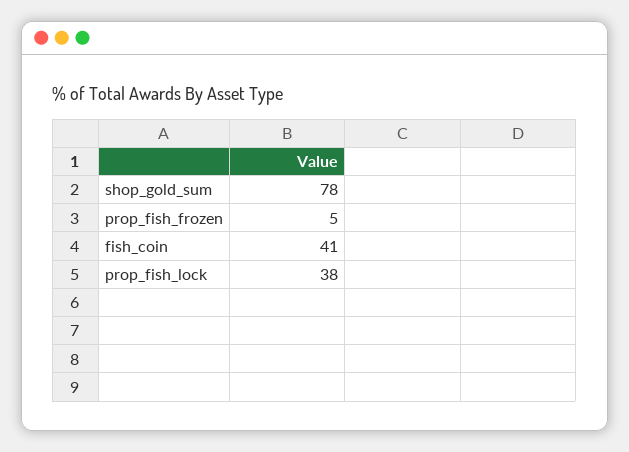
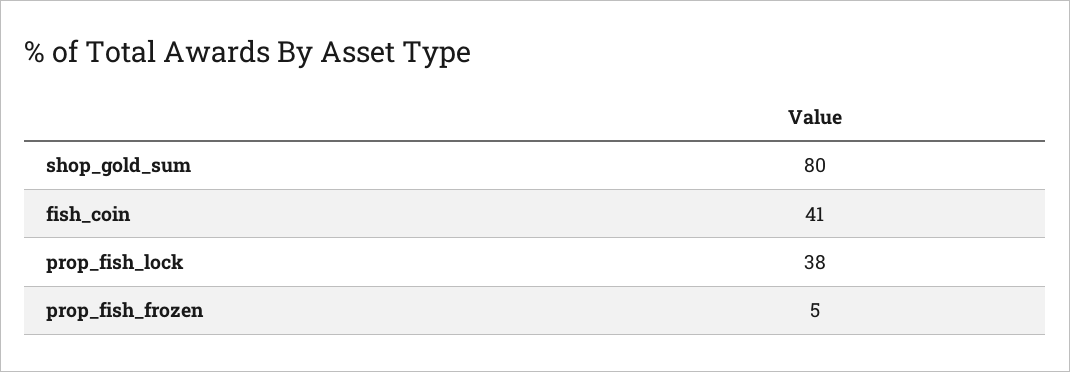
  {
-   "shop_gold_sum": 78,
+   "shop_gold_sum": 80,
    "prop_fish_frozen": 5,
    "fish_coin": 41,
    "prop_fish_lock": 38
  }

